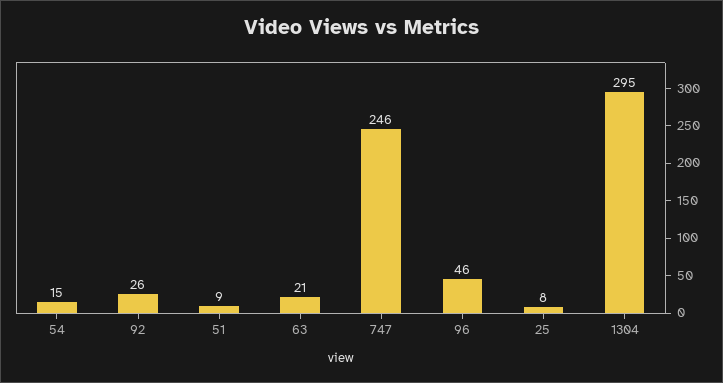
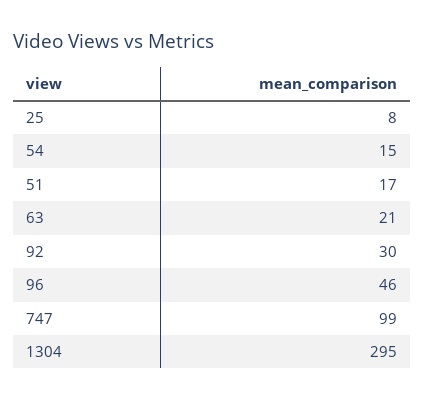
  {
    "54": 15,
-   "92": 26,
+   "92": 30,
-   "51": 9,
+   "51": 17,
    "63": 21,
-   "747": 246,
+   "747": 99,
    "96": 46,
    "25": 8,
    "1304": 295
  }

